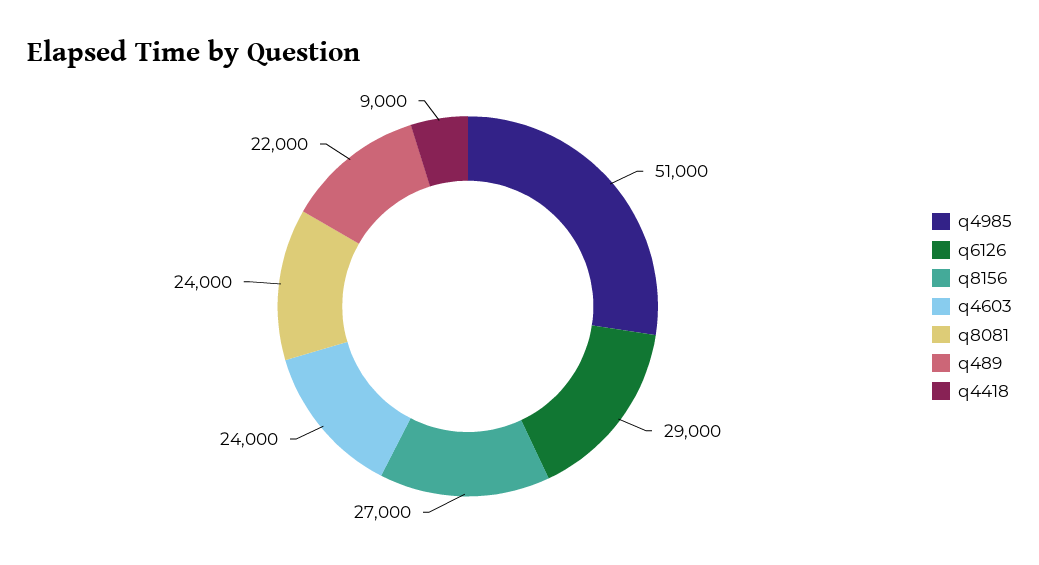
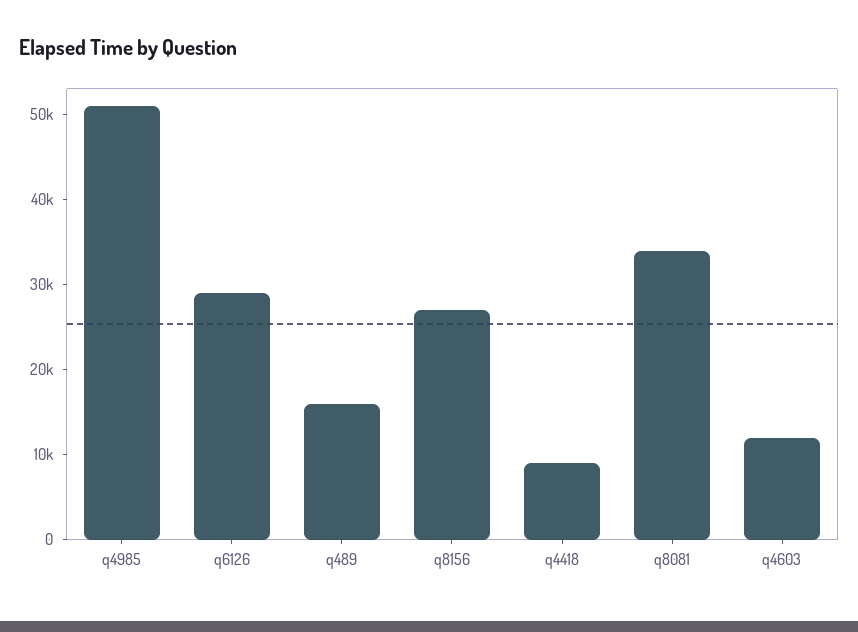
  {
    "q4985": 51000,
    "q6126": 29000,
    "q8156": 27000,
-   "q4603": 24000,
+   "q4603": 12000,
-   "q8081": 24000,
+   "q8081": 34000,
-   "q489": 22000,
+   "q489": 16000,
    "q4418": 9000
  }

